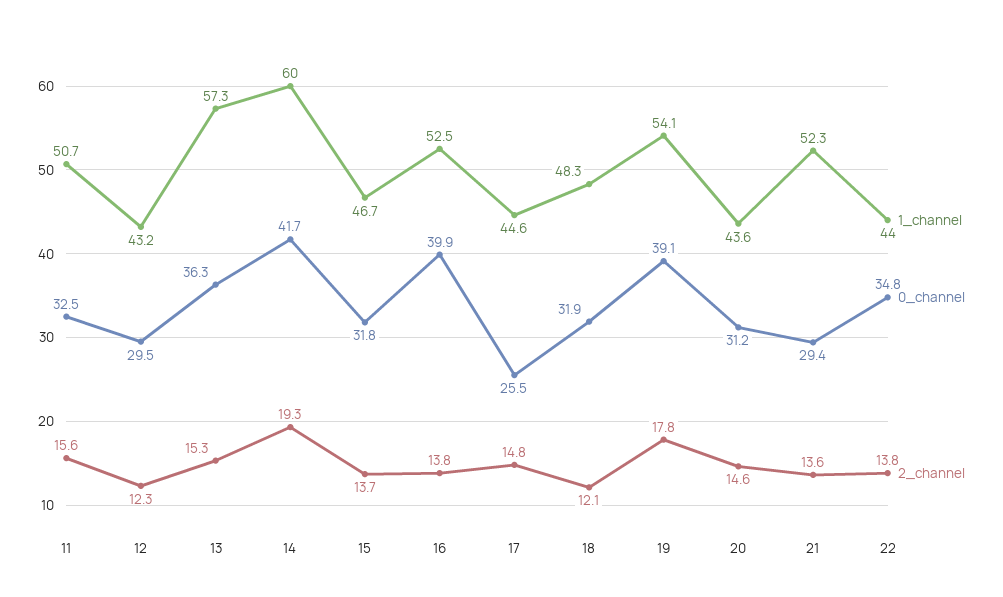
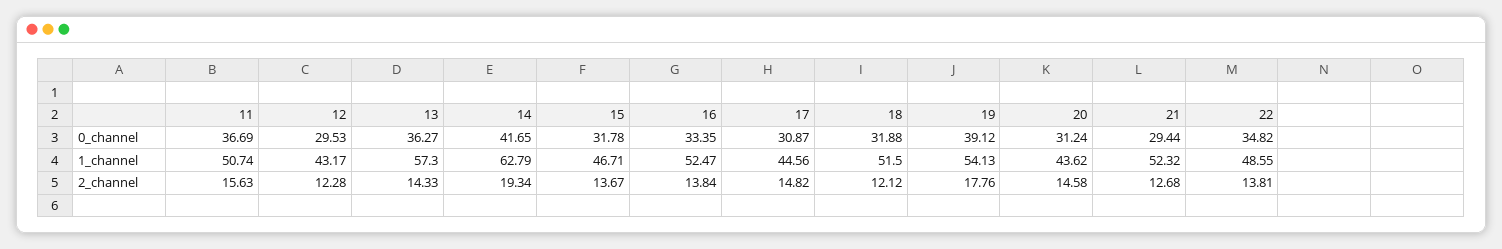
  {
    "1_channel": {
      "11": 50.74,
      "12": 43.17,
      "13": 57.3,
-     "14": 60,
+     "14": 62.79,
      "15": 46.71,
      "16": 52.47,
      "17": 44.56,
-     "18": 48.3,
+     "18": 51.5,
      "19": 54.13,
      "20": 43.62,
      "21": 52.32,
-     "22": 44
+     "22": 48.55
    },
    "0_channel": {
-     "11": 32.5,
+     "11": 36.69,
      "12": 29.53,
      "13": 36.27,
      "14": 41.65,
      "15": 31.78,
-     "16": 39.9,
+     "16": 33.35,
-     "17": 25.5,
+     "17": 30.87,
      "18": 31.88,
      "19": 39.12,
      "20": 31.24,
      "21": 29.44,
      "22": 34.82
    },
    "2_channel": {
      "11": 15.63,
      "12": 12.28,
-     "13": 15.3,
+     "13": 14.33,
      "14": 19.34,
      "15": 13.67,
      "16": 13.84,
      "17": 14.82,
      "18": 12.12,
      "19": 17.76,
      "20": 14.58,
-     "21": 13.6,
+     "21": 12.68,
      "22": 13.81
    }
  }

